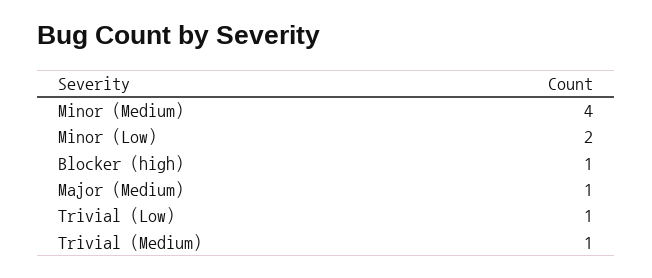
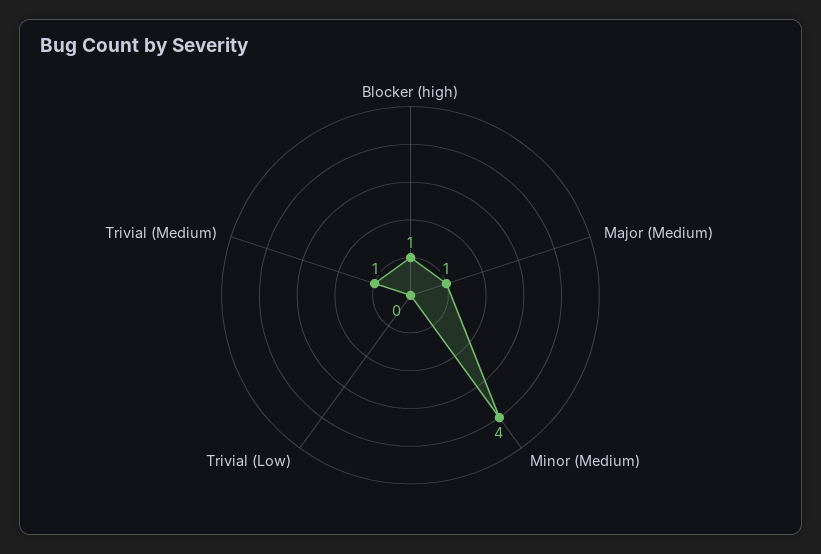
  {
    "Minor (Medium)": 4,
-   "Minor (Low)": 2,
    "Blocker (high)": 1,
    "Major (Medium)": 1,
-   "Trivial (Low)": 1,
+   "Trivial (Low)": 0,
    "Trivial (Medium)": 1
  }

